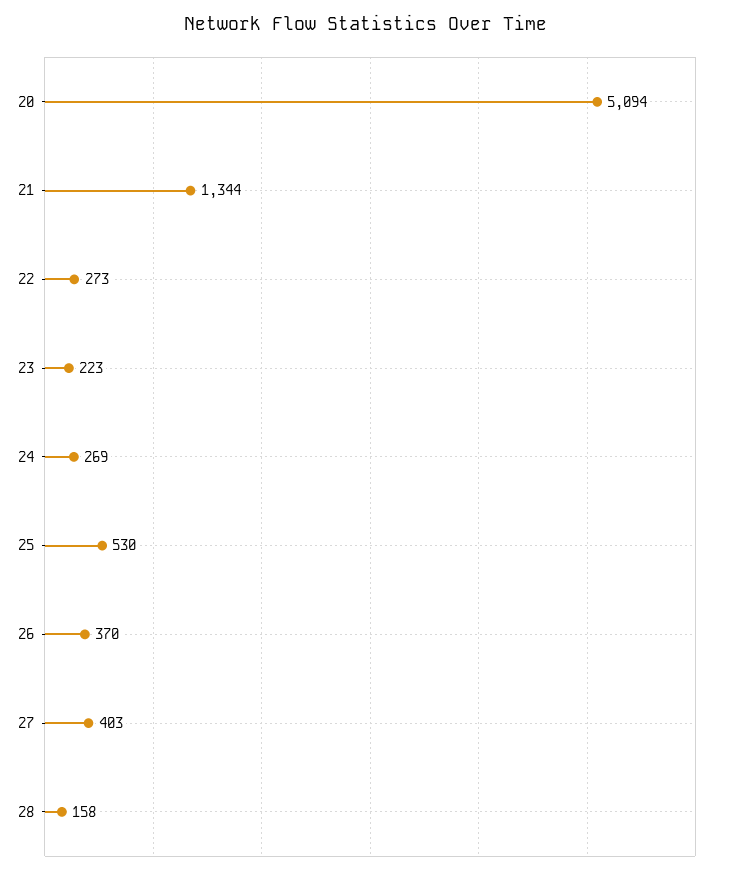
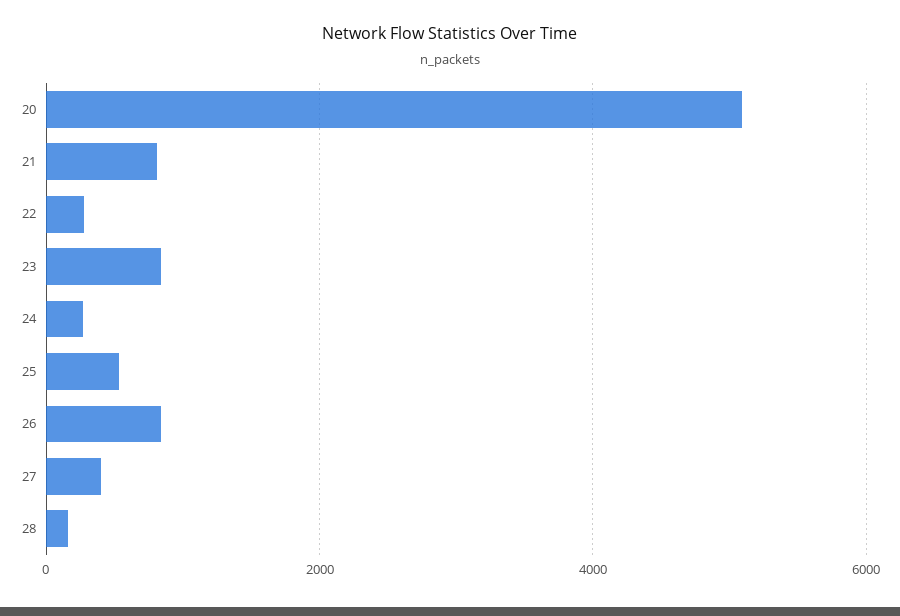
  {
    "20": 5094,
-   "21": 1344,
+   "21": 800,
    "22": 273,
-   "23": 223,
+   "23": 800,
    "24": 269,
    "25": 530,
-   "26": 370,
+   "26": 800,
    "27": 403,
    "28": 158
  }

